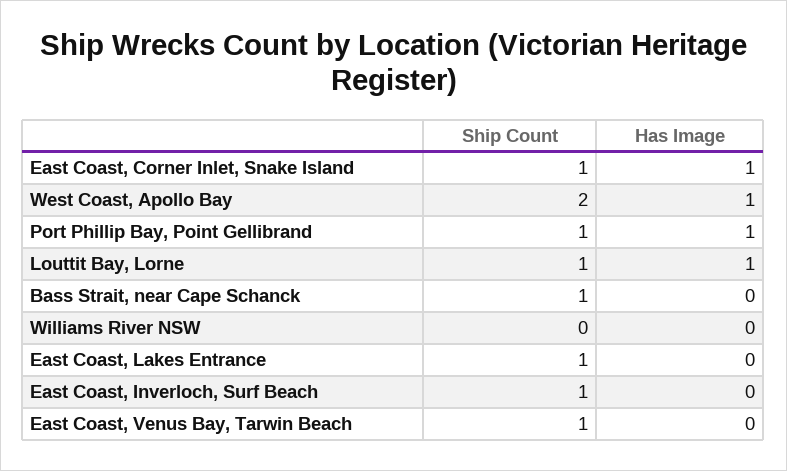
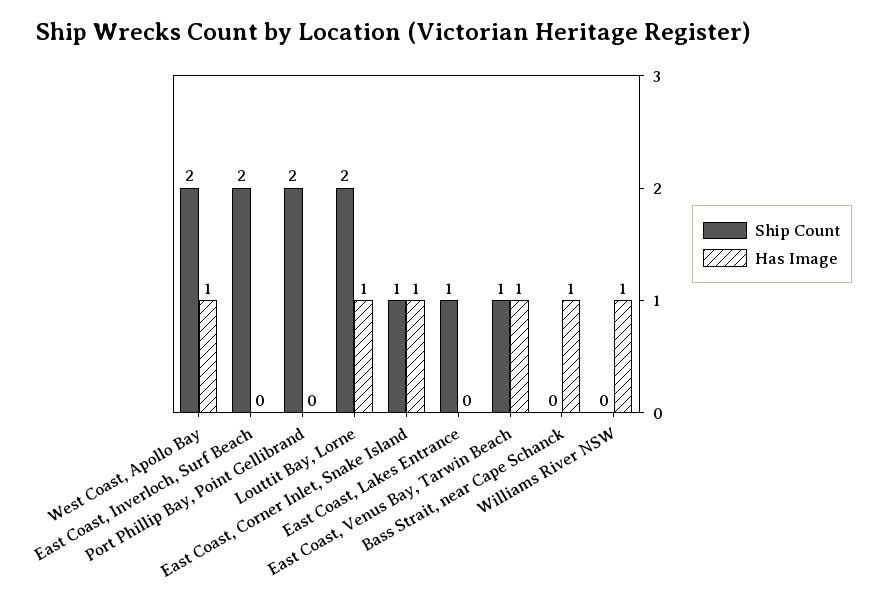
  {
    "Ship Count": {
      "East Coast, Corner Inlet, Snake Island": 1,
      "West Coast, Apollo Bay": 2,
-     "Port Phillip Bay, Point Gellibrand": 1,
+     "Port Phillip Bay, Point Gellibrand": 2,
-     "Louttit Bay, Lorne": 1,
+     "Louttit Bay, Lorne": 2,
-     "Bass Strait, near Cape Schanck": 1,
+     "Bass Strait, near Cape Schanck": 0,
      "Williams River NSW": 0,
      "East Coast, Lakes Entrance": 1,
-     "East Coast, Inverloch, Surf Beach": 1,
+     "East Coast, Inverloch, Surf Beach": 2,
      "East Coast, Venus Bay, Tarwin Beach": 1
    },
    "Has Image": {
      "East Coast, Corner Inlet, Snake Island": 1,
      "West Coast, Apollo Bay": 1,
-     "Port Phillip Bay, Point Gellibrand": 1,
+     "Port Phillip Bay, Point Gellibrand": 0,
      "Louttit Bay, Lorne": 1,
-     "Bass Strait, near Cape Schanck": 0,
+     "Bass Strait, near Cape Schanck": 1,
-     "Williams River NSW": 0,
+     "Williams River NSW": 1,
      "East Coast, Lakes Entrance": 0,
      "East Coast, Inverloch, Surf Beach": 0,
-     "East Coast, Venus Bay, Tarwin Beach": 0
+     "East Coast, Venus Bay, Tarwin Beach": 1
    }
  }

